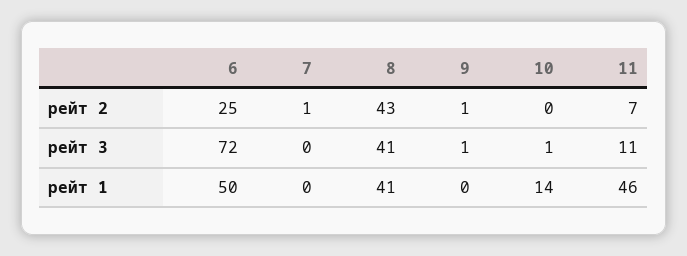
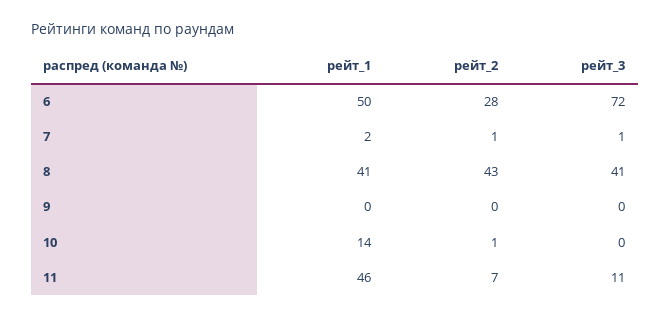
  {
    "6": {
-     "рейт 2": 25,
+     "рейт 2": 28,
      "рейт 3": 72,
      "рейт 1": 50
    },
    "7": {
      "рейт 2": 1,
-     "рейт 3": 0,
+     "рейт 3": 1,
-     "рейт 1": 0
+     "рейт 1": 2
    },
    "8": {
      "рейт 2": 43,
      "рейт 3": 41,
      "рейт 1": 41
    },
    "9": {
-     "рейт 2": 1,
+     "рейт 2": 0,
-     "рейт 3": 1,
+     "рейт 3": 0,
      "рейт 1": 0
    },
    "10": {
-     "рейт 2": 0,
+     "рейт 2": 1,
-     "рейт 3": 1,
+     "рейт 3": 0,
      "рейт 1": 14
    },
    "11": {
      "рейт 2": 7,
      "рейт 3": 11,
      "рейт 1": 46
    }
  }

